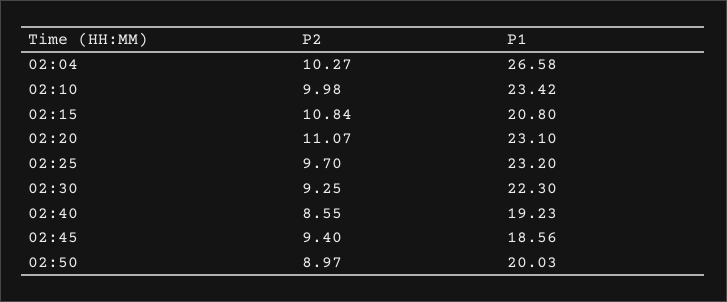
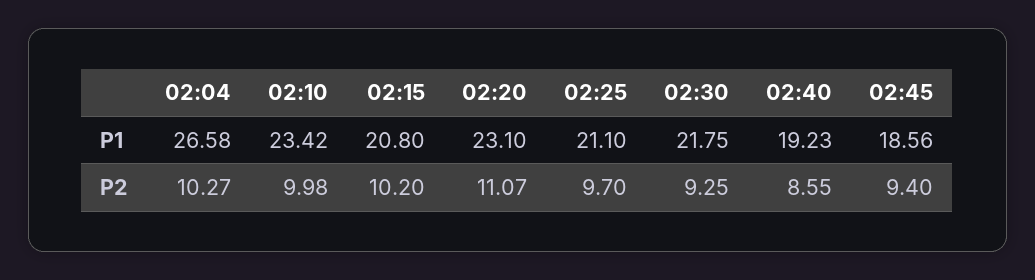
  {
    "P2": {
      "02:04": 10.27,
      "02:10": 9.98,
-     "02:15": 10.84,
+     "02:15": 10.2,
      "02:20": 11.07,
      "02:25": 9.7,
      "02:30": 9.25,
      "02:40": 8.55,
-     "02:45": 9.4,
+     "02:45": 9.4
-     "02:50": 8.97
    },
    "P1": {
      "02:04": 26.58,
      "02:10": 23.42,
      "02:15": 20.8,
      "02:20": 23.1,
-     "02:25": 23.2,
+     "02:25": 21.1,
-     "02:30": 22.3,
+     "02:30": 21.75,
      "02:40": 19.23,
-     "02:45": 18.56,
+     "02:45": 18.56
-     "02:50": 20.03
    }
  }

